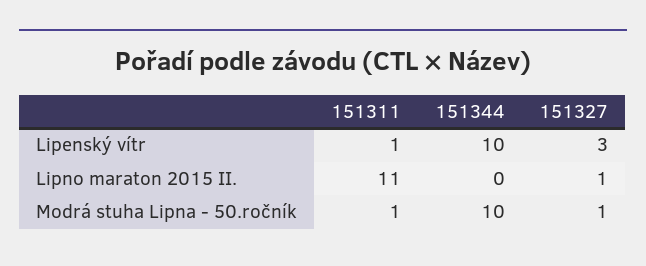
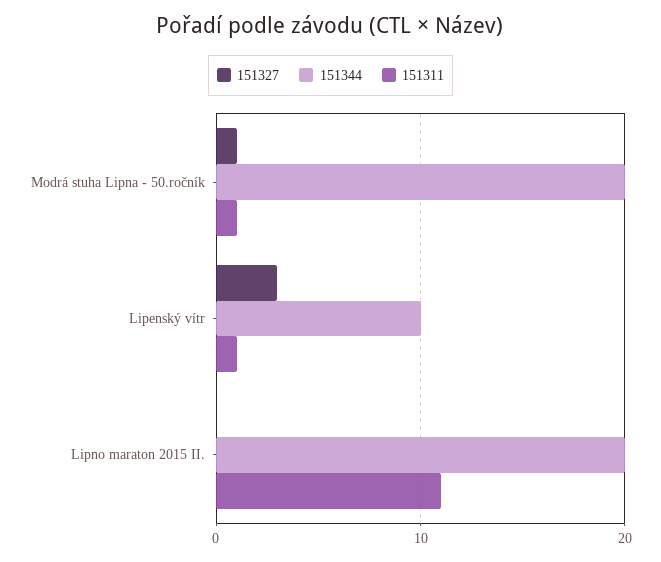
  {
    "151311": {
      "Lipenský vítr": 1,
      "Lipno maraton 2015 II.": 11,
      "Modrá stuha Lipna - 50.ročník": 1
    },
    "151344": {
      "Lipenský vítr": 10,
-     "Lipno maraton 2015 II.": 0,
+     "Lipno maraton 2015 II.": 20,
-     "Modrá stuha Lipna - 50.ročník": 10
+     "Modrá stuha Lipna - 50.ročník": 20
    },
    "151327": {
      "Lipenský vítr": 3,
-     "Lipno maraton 2015 II.": 1,
+     "Lipno maraton 2015 II.": 0,
      "Modrá stuha Lipna - 50.ročník": 1
    }
  }

